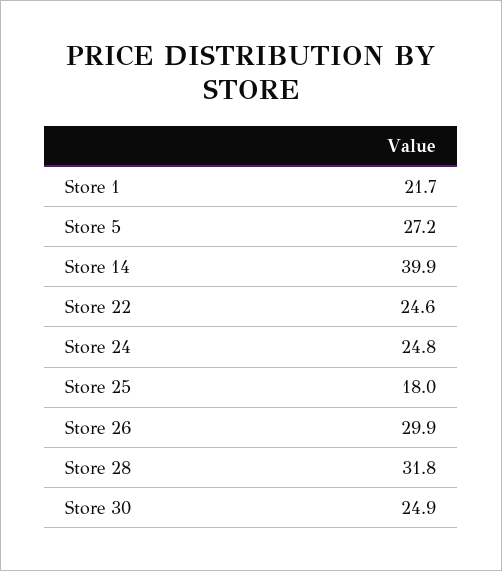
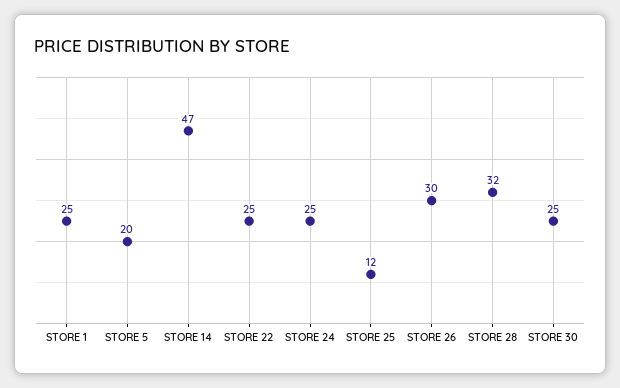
  {
-   "Store 1": 21.7,
+   "Store 1": 25,
-   "Store 5": 27.2,
+   "Store 5": 20,
-   "Store 14": 39.9,
+   "Store 14": 47,
    "Store 22": 24.6,
    "Store 24": 24.8,
-   "Store 25": 18,
+   "Store 25": 12,
    "Store 26": 29.9,
    "Store 28": 31.8,
    "Store 30": 24.9
  }

